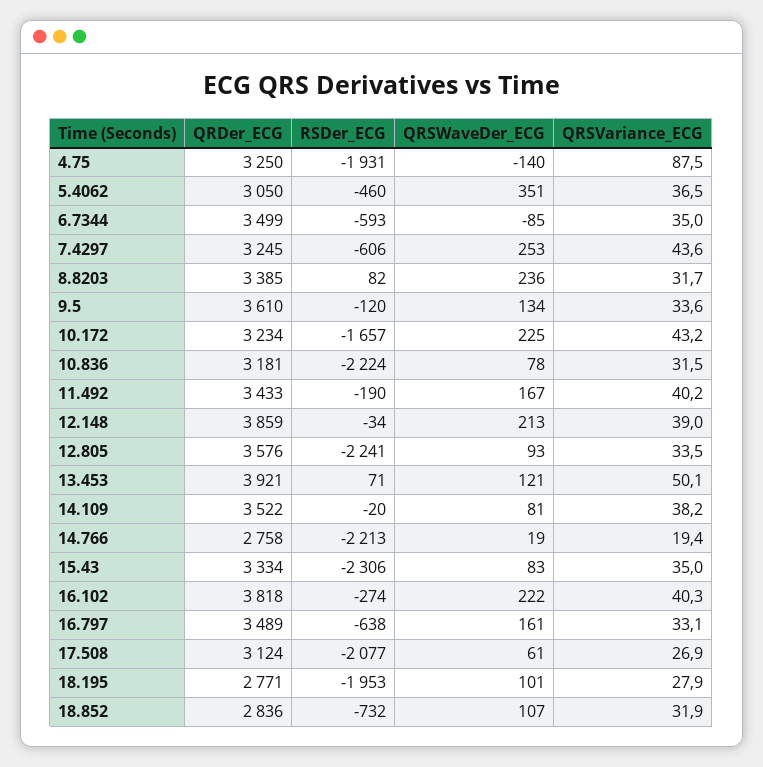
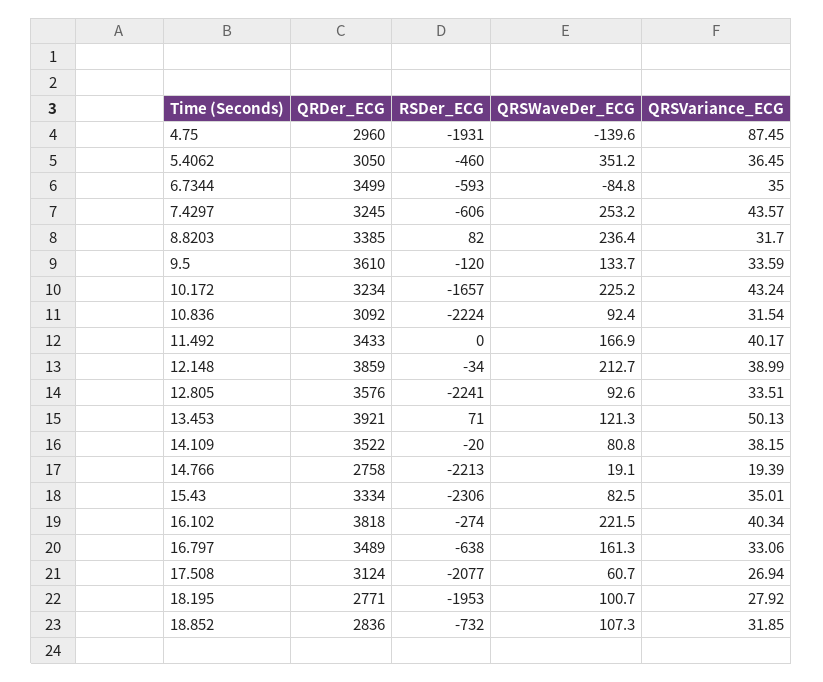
  {
    "QRDer_ECG": {
-     "4.75": 3250,
+     "4.75": 2960,
      "5.4062": 3050,
      "6.7344": 3499,
      "7.4297": 3245,
      "8.8203": 3385,
      "9.5": 3610,
      "10.172": 3234,
-     "10.836": 3181,
+     "10.836": 3092,
      "11.492": 3433,
      "12.148": 3859,
      "12.805": 3576,
      "13.453": 3921,
      "14.109": 3522,
      "14.766": 2758,
      "15.43": 3334,
      "16.102": 3818,
      "16.797": 3489,
      "17.508": 3124,
      "18.195": 2771,
      "18.852": 2836
    },
    "RSDer_ECG": {
      "4.75": -1931,
      "5.4062": -460,
      "6.7344": -593,
      "7.4297": -606,
      "8.8203": 82,
      "9.5": -120,
      "10.172": -1657,
      "10.836": -2224,
-     "11.492": -190,
+     "11.492": 0,
      "12.148": -34,
      "12.805": -2241,
      "13.453": 71,
      "14.109": -20,
      "14.766": -2213,
      "15.43": -2306,
      "16.102": -274,
      "16.797": -638,
      "17.508": -2077,
      "18.195": -1953,
      "18.852": -732
    },
    "QRSWaveDer_ECG": {
      "4.75": -139.6,
      "5.4062": 351.2,
      "6.7344": -84.8,
      "7.4297": 253.2,
      "8.8203": 236.4,
      "9.5": 133.7,
      "10.172": 225.2,
-     "10.836": 78,
+     "10.836": 92.4,
      "11.492": 166.9,
      "12.148": 212.7,
      "12.805": 92.6,
      "13.453": 121.3,
      "14.109": 80.8,
      "14.766": 19.1,
      "15.43": 82.5,
      "16.102": 221.5,
      "16.797": 161.3,
      "17.508": 60.7,
      "18.195": 100.7,
      "18.852": 107.3
    },
    "QRSVariance_ECG": {
      "4.75": 87.45,
      "5.4062": 36.45,
      "6.7344": 35,
      "7.4297": 43.57,
      "8.8203": 31.7,
      "9.5": 33.59,
      "10.172": 43.24,
      "10.836": 31.54,
      "11.492": 40.17,
      "12.148": 38.99,
      "12.805": 33.51,
      "13.453": 50.13,
      "14.109": 38.15,
      "14.766": 19.39,
      "15.43": 35.01,
      "16.102": 40.34,
      "16.797": 33.06,
      "17.508": 26.94,
      "18.195": 27.92,
      "18.852": 31.85
    }
  }

